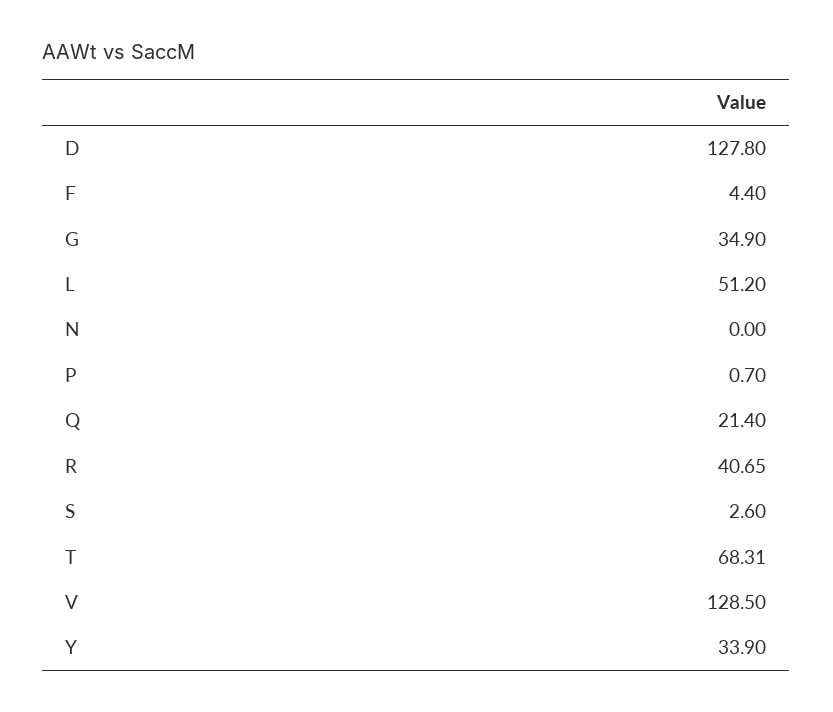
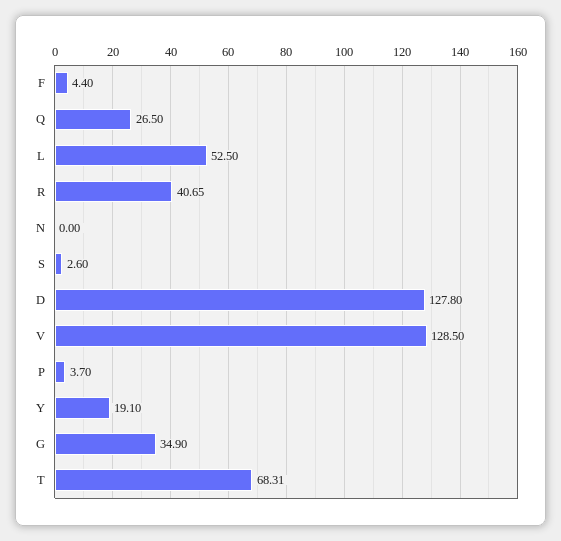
  {
    "D": 127.8,
    "F": 4.4,
    "G": 34.9,
-   "L": 51.2,
+   "L": 52.5,
    "N": 0,
-   "P": 0.7,
+   "P": 3.7,
-   "Q": 21.4,
+   "Q": 26.5,
    "R": 40.65,
    "S": 2.6,
    "T": 68.31,
    "V": 128.5,
-   "Y": 33.9
+   "Y": 19.1
  }

